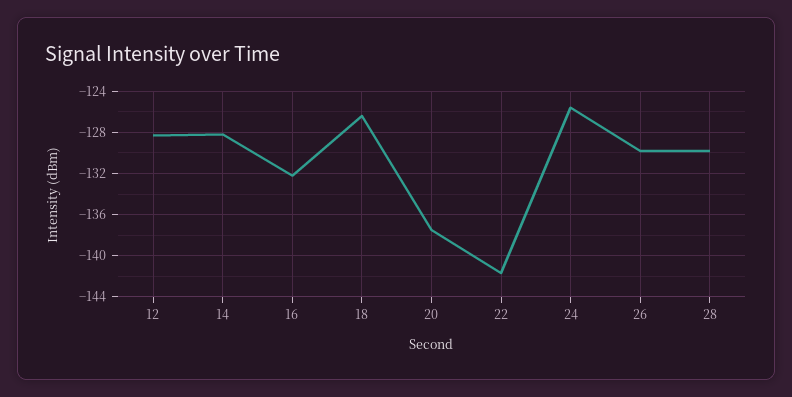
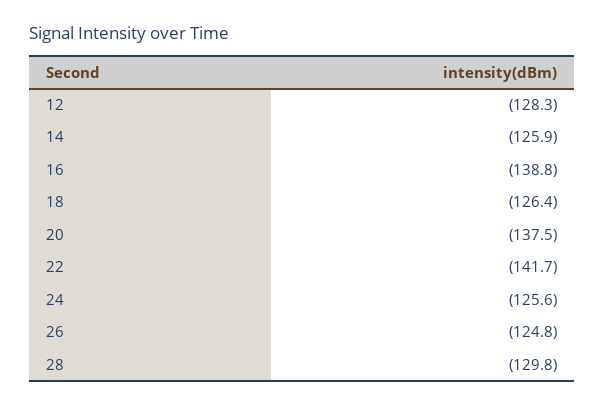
  {
    "12": -128.3,
-   "14": -128,
+   "14": -125.9,
-   "16": -132,
+   "16": -138.8,
    "18": -126.4,
    "20": -137.5,
    "22": -141.7,
    "24": -125.6,
-   "26": -130,
+   "26": -124.8,
    "28": -129.8
  }

